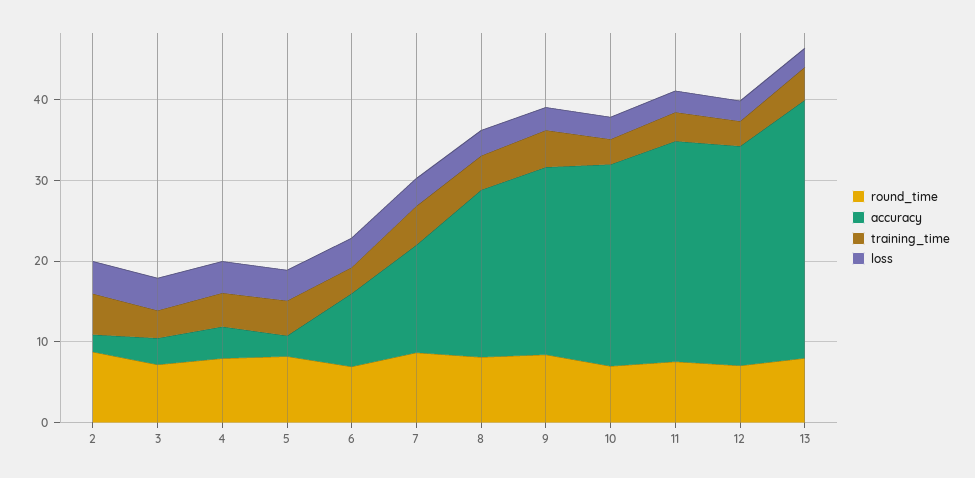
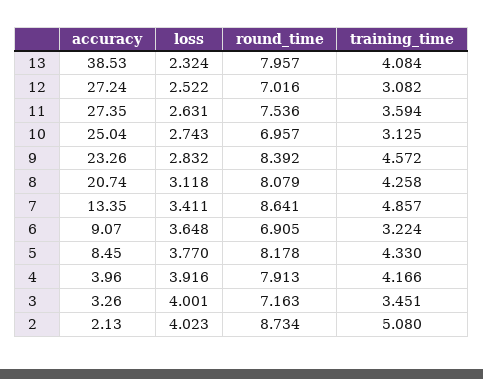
  {
    "round_time": {
      "2": 8.734,
      "3": 7.163,
      "4": 7.913,
      "5": 8.178,
      "6": 6.905,
      "7": 8.641,
      "8": 8.079,
      "9": 8.392,
      "10": 6.957,
      "11": 7.536,
      "12": 7.016,
      "13": 7.957
    },
    "accuracy": {
      "2": 2.13,
      "3": 3.26,
      "4": 3.96,
-     "5": 2,
+     "5": 8.45,
      "6": 9.07,
      "7": 13.35,
      "8": 20.74,
      "9": 23.26,
      "10": 25.04,
      "11": 27.35,
      "12": 27.24,
-     "13": 32
+     "13": 38.53
    },
    "training_time": {
      "2": 5.08,
      "3": 3.451,
      "4": 4.166,
      "5": 4.33,
      "6": 3.224,
      "7": 4.857,
      "8": 4.258,
      "9": 4.572,
      "10": 3.125,
      "11": 3.594,
      "12": 3.082,
      "13": 4.084
    },
    "loss": {
      "2": 4.023,
      "3": 4.001,
      "4": 3.916,
      "5": 3.77,
      "6": 3.648,
      "7": 3.411,
      "8": 3.118,
      "9": 2.832,
      "10": 2.743,
      "11": 2.631,
      "12": 2.522,
      "13": 2.324
    }
  }

